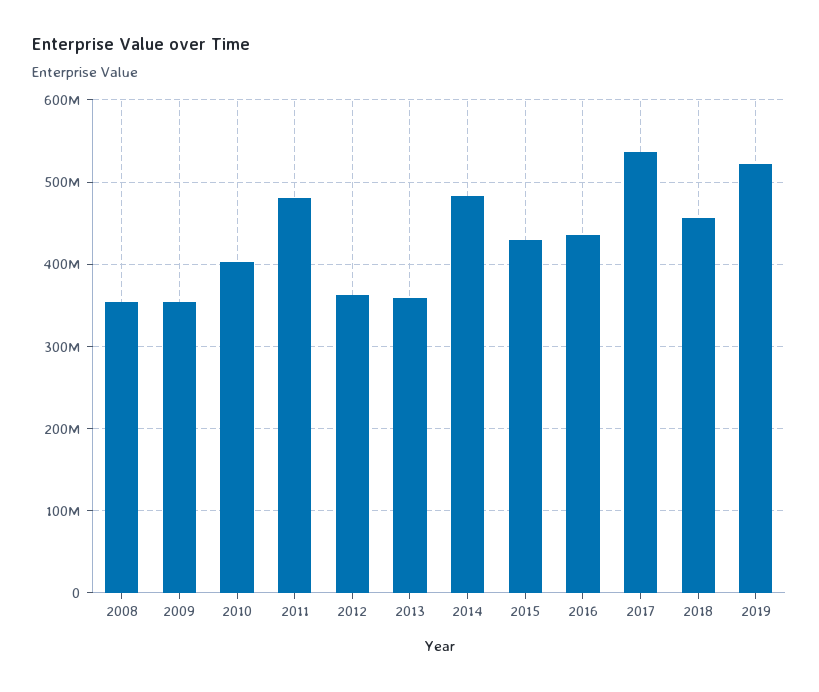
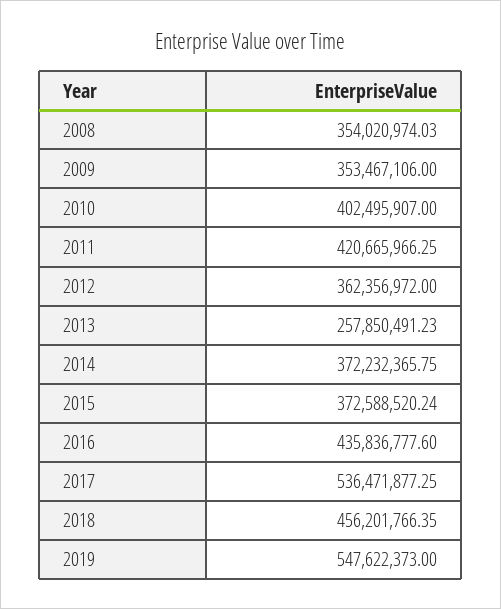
  {
    "2008": 354020974.03,
    "2009": 353467106,
    "2010": 402495907,
-   "2011": 480000000,
+   "2011": 420665966.25,
    "2012": 362356972,
-   "2013": 360000000,
+   "2013": 257850491.23,
-   "2014": 480000000,
+   "2014": 372232365.75,
-   "2015": 430000000,
+   "2015": 372588520.24,
    "2016": 435836777.6,
    "2017": 536471877.25,
    "2018": 456201766.35,
-   "2019": 520000000
+   "2019": 547622373
  }

